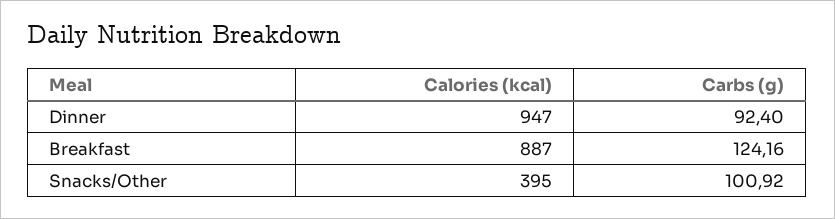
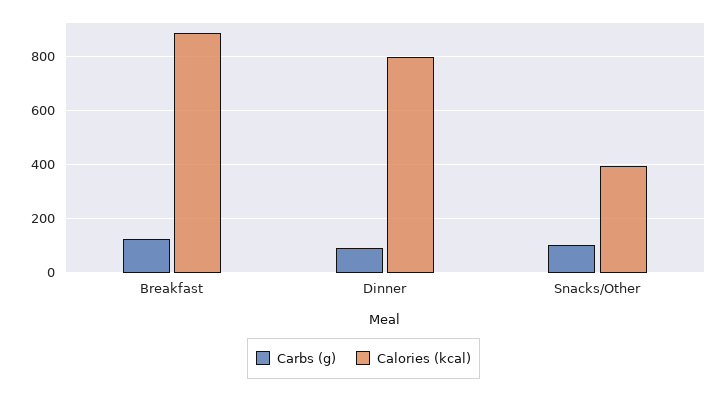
  {
    "Calories (kcal)": {
-     "Dinner": 947,
+     "Dinner": 800,
      "Breakfast": 887,
      "Snacks/Other": 395
    },
    "Carbs (g)": {
      "Dinner": 92.4,
      "Breakfast": 124.16,
      "Snacks/Other": 100.92
    }
  }

